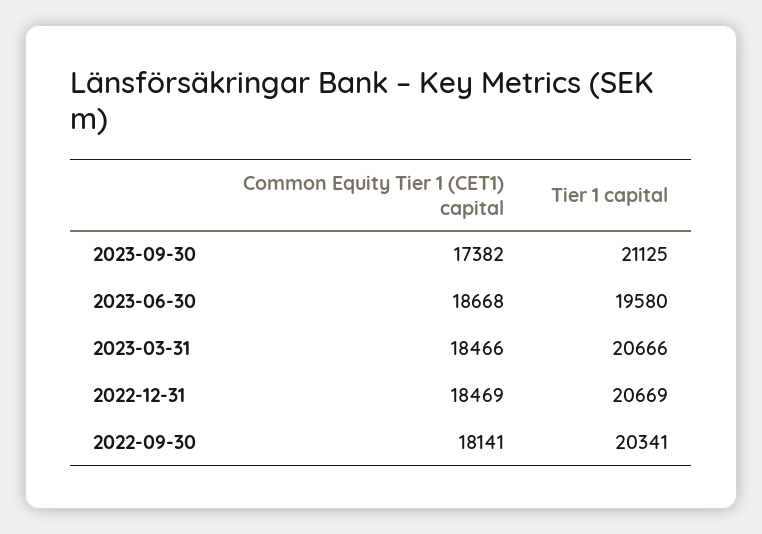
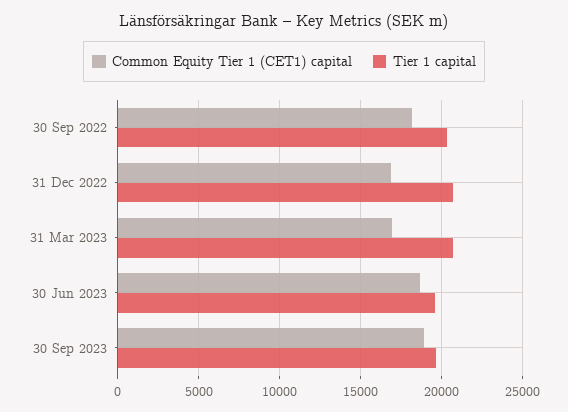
  {
    "Common Equity Tier 1 (CET1) capital": {
-     "2023-09-30": 17382,
+     "2023-09-30": 19000,
      "2023-06-30": 18668,
-     "2023-03-31": 18466,
+     "2023-03-31": 17000,
-     "2022-12-31": 18469,
+     "2022-12-31": 17000,
      "2022-09-30": 18141
    },
    "Tier 1 capital": {
-     "2023-09-30": 21125,
+     "2023-09-30": 19500,
      "2023-06-30": 19580,
      "2023-03-31": 20666,
      "2022-12-31": 20669,
      "2022-09-30": 20341
    }
  }

